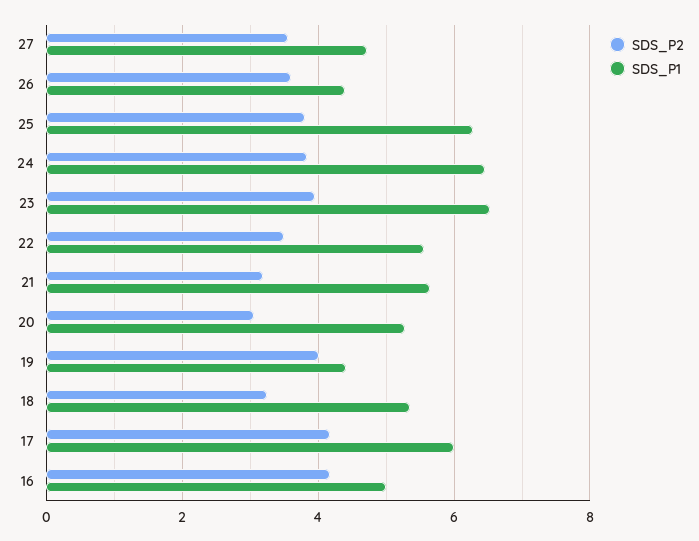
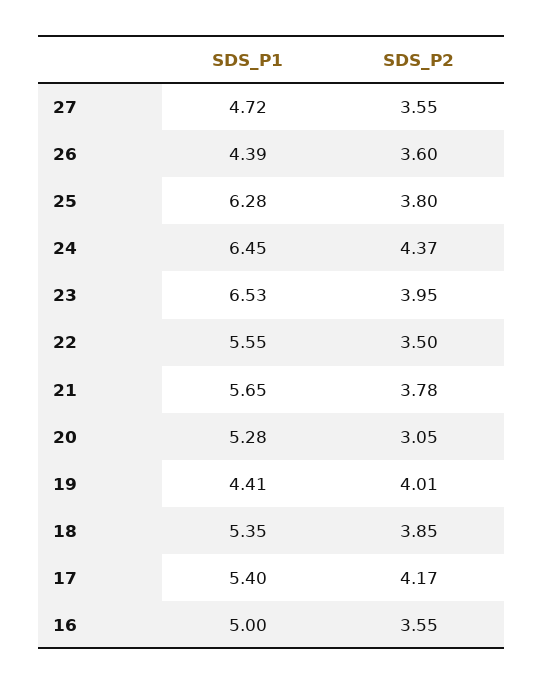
  {
    "SDS_P2": {
      "27": 3.55,
      "26": 3.6,
      "25": 3.8,
-     "24": 3.8,
+     "24": 4.37,
      "23": 3.95,
      "22": 3.5,
-     "21": 3.2,
+     "21": 3.78,
      "20": 3.05,
      "19": 4.01,
-     "18": 3.2,
+     "18": 3.85,
      "17": 4.17,
-     "16": 4.2
+     "16": 3.55
    },
    "SDS_P1": {
      "27": 4.72,
      "26": 4.39,
      "25": 6.28,
      "24": 6.45,
      "23": 6.53,
      "22": 5.55,
      "21": 5.65,
      "20": 5.28,
      "19": 4.41,
      "18": 5.35,
-     "17": 6,
+     "17": 5.4,
      "16": 5
    }
  }

